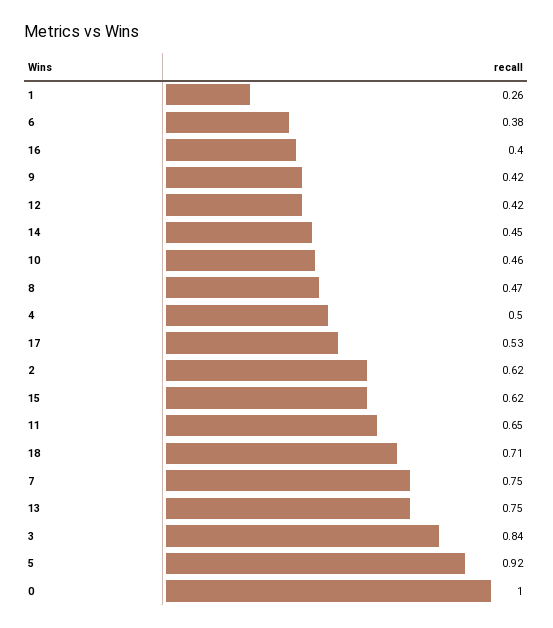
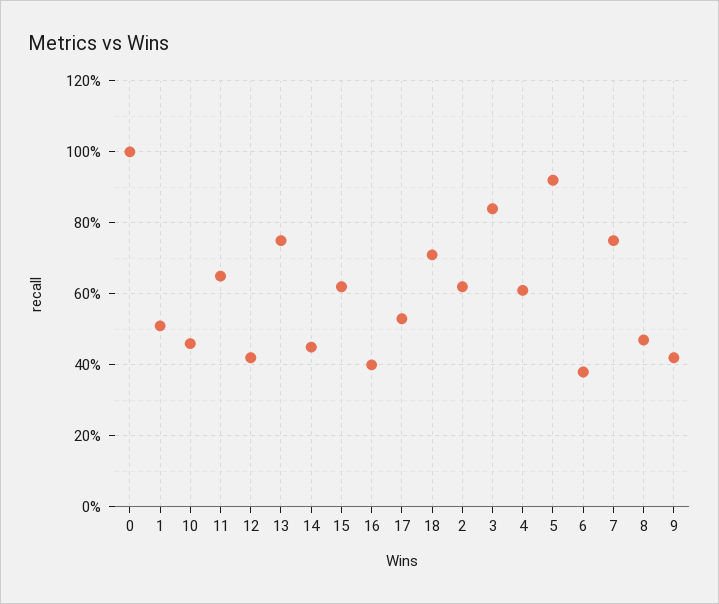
  {
-   "1": 0.26,
+   "1": 0.5,
    "6": 0.38,
    "16": 0.4,
    "9": 0.42,
    "12": 0.42,
    "14": 0.45,
    "10": 0.46,
    "8": 0.47,
-   "4": 0.5,
+   "4": 0.6,
    "17": 0.53,
    "2": 0.62,
    "15": 0.62,
    "11": 0.65,
    "18": 0.71,
    "7": 0.75,
    "13": 0.75,
    "3": 0.84,
    "5": 0.92,
    "0": 1
  }

